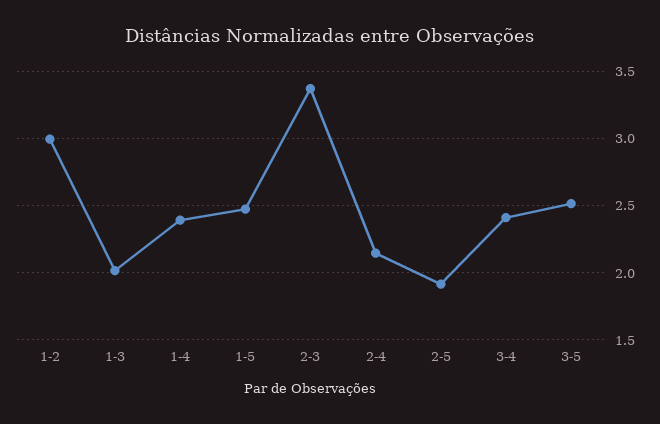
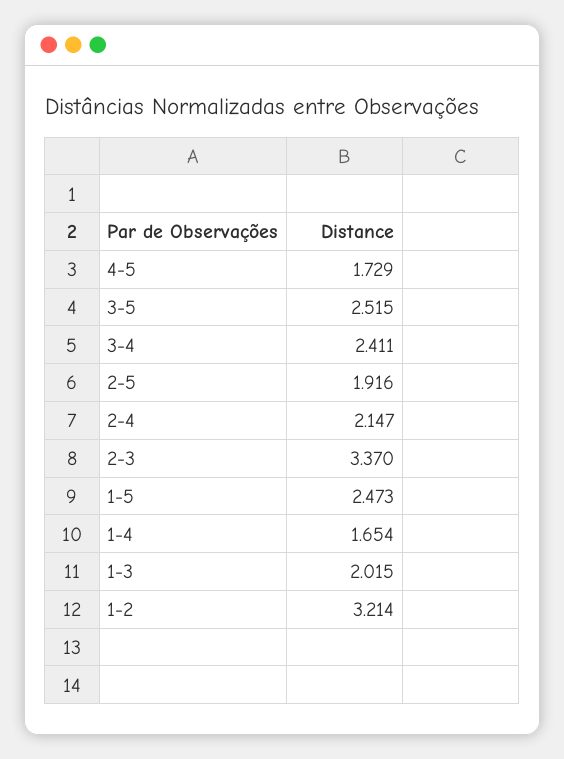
  {
-   "1-2": 3,
+   "1-2": 3.214,
    "1-3": 2.015,
-   "1-4": 2.4,
+   "1-4": 1.654,
    "1-5": 2.473,
    "2-3": 3.37,
    "2-4": 2.147,
    "2-5": 1.916,
    "3-4": 2.411,
-   "3-5": 2.515
+   "3-5": 2.515,
+   "4-5": 1.729
  }

